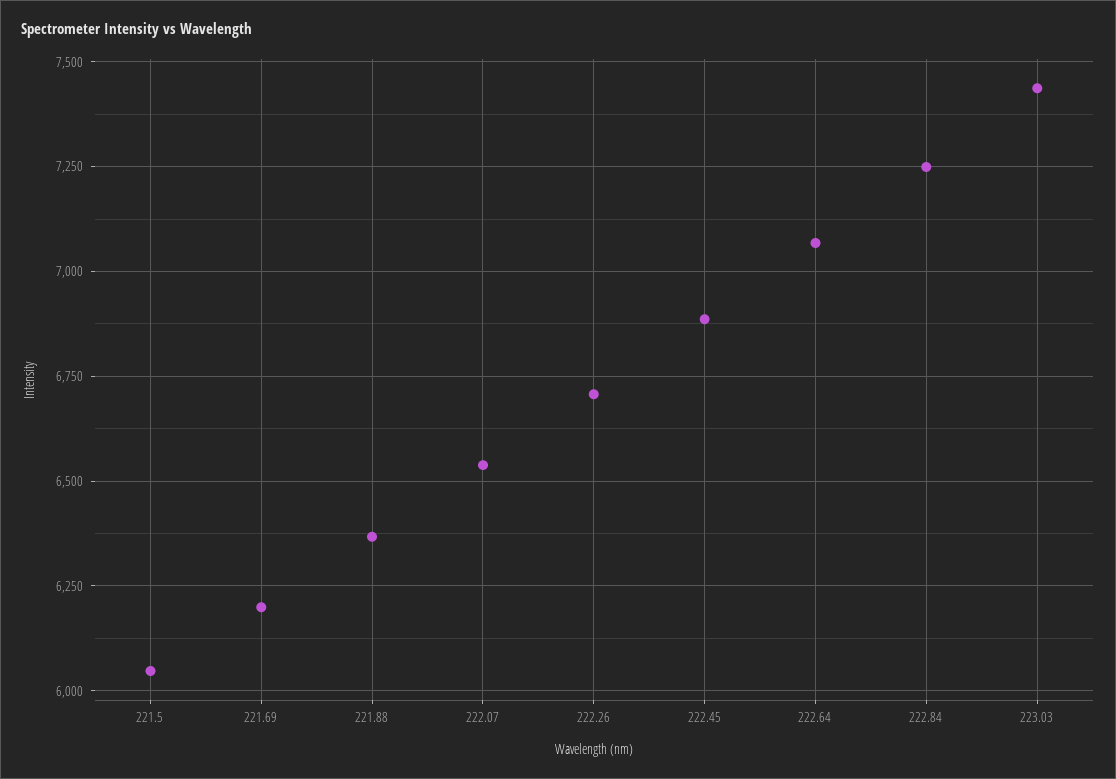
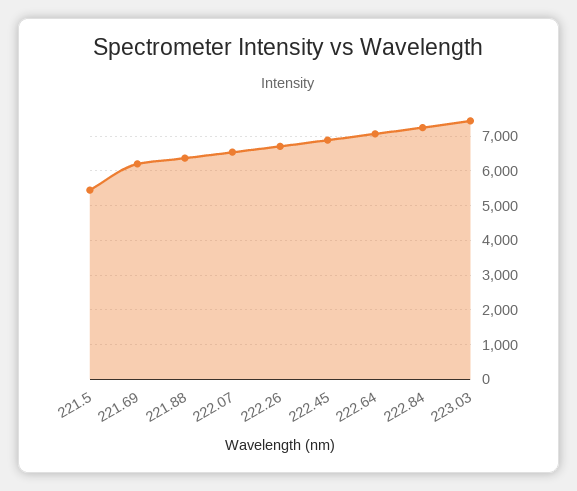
  {
-   "221.5": 6050,
+   "221.5": 5400,
    "221.69": 6200,
    "221.88": 6375,
    "222.07": 6550,
    "222.26": 6700,
    "222.45": 6875,
    "222.64": 7075,
    "222.84": 7250,
    "223.03": 7425
  }

